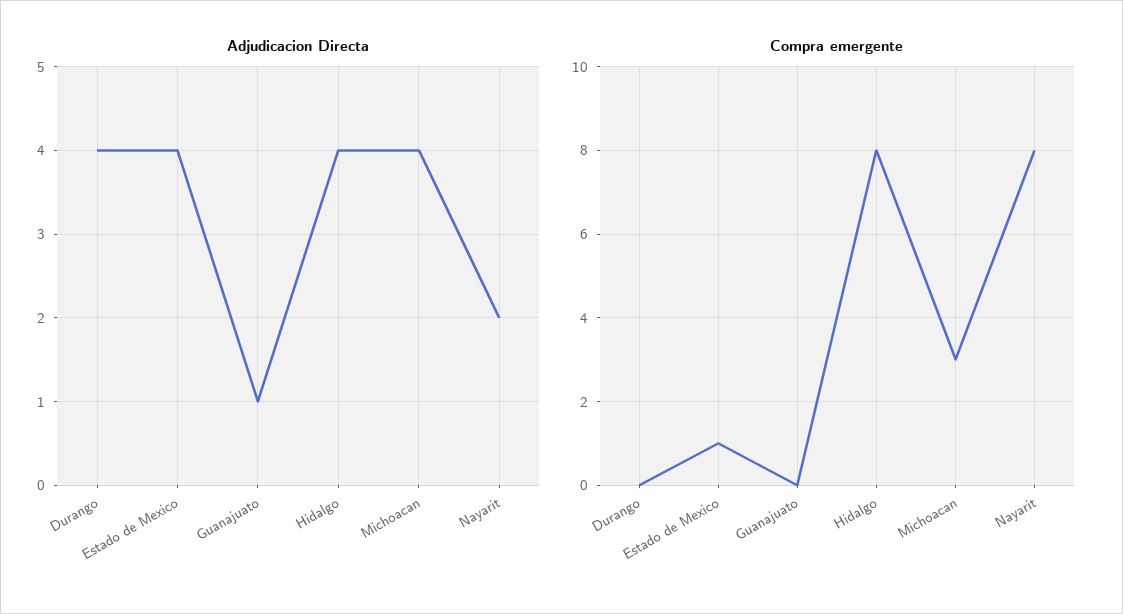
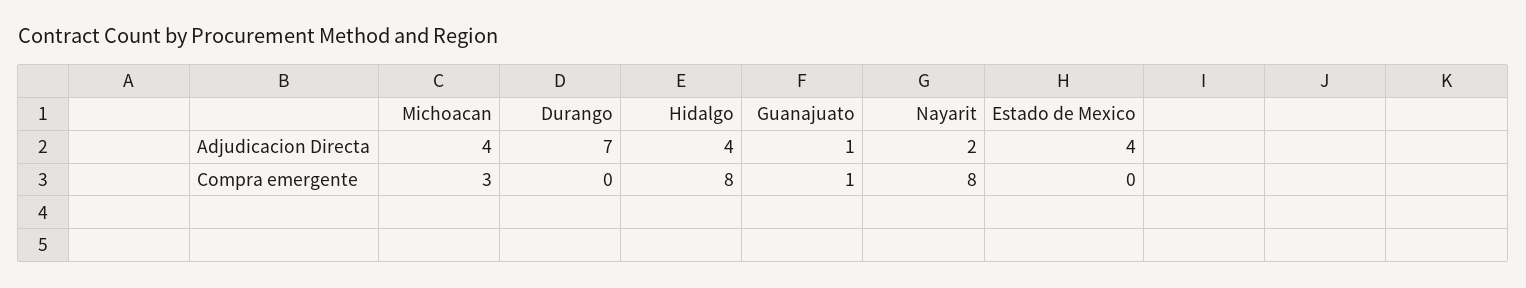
  {
    "Adjudicacion Directa": {
-     "Durango": 4,
+     "Durango": 7,
      "Estado de Mexico": 4,
      "Guanajuato": 1,
      "Hidalgo": 4,
      "Michoacan": 4,
      "Nayarit": 2
    },
    "Compra emergente": {
      "Durango": 0,
-     "Estado de Mexico": 1,
+     "Estado de Mexico": 0,
-     "Guanajuato": 0,
+     "Guanajuato": 1,
      "Hidalgo": 8,
      "Michoacan": 3,
      "Nayarit": 8
    }
  }

